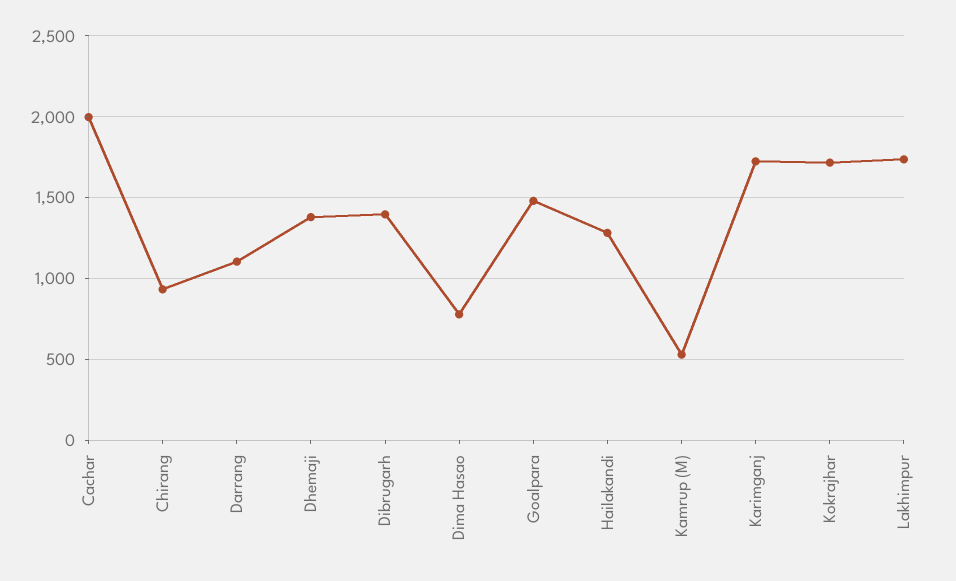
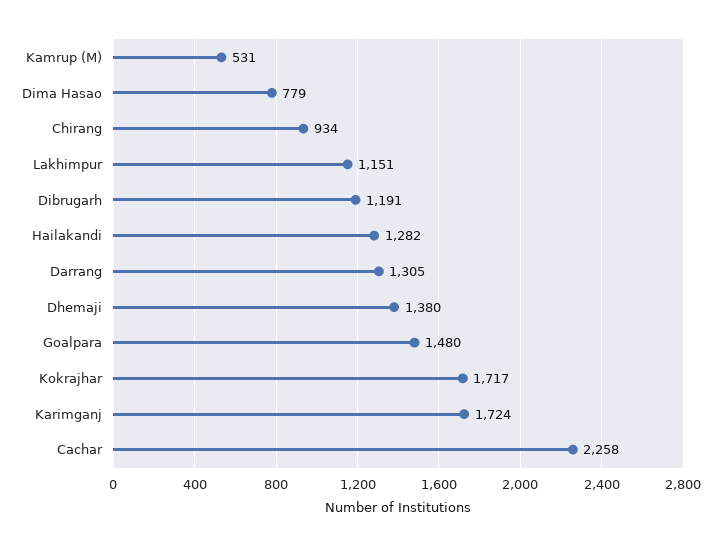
  {
-   "Cachar": 2000,
+   "Cachar": 2258,
    "Chirang": 934,
-   "Darrang": 1100,
+   "Darrang": 1305,
    "Dhemaji": 1380,
-   "Dibrugarh": 1400,
+   "Dibrugarh": 1191,
    "Dima Hasao": 779,
    "Goalpara": 1480,
    "Hailakandi": 1282,
    "Kamrup (M)": 531,
    "Karimganj": 1724,
    "Kokrajhar": 1717,
-   "Lakhimpur": 1750
+   "Lakhimpur": 1151
  }

